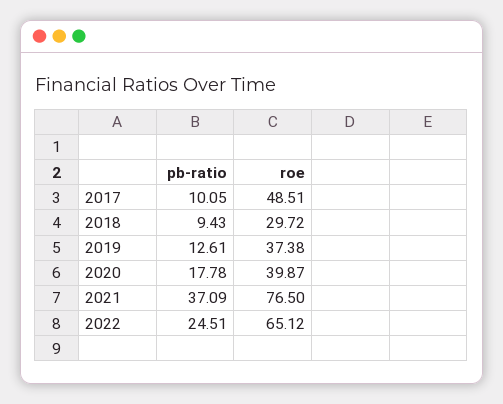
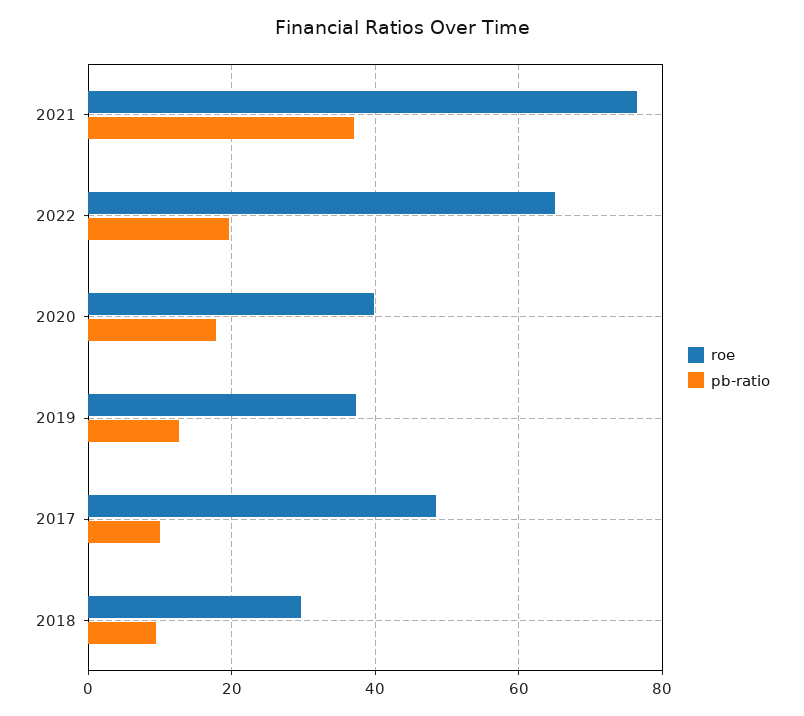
  {
    "pb-ratio": {
      "2017": 10.05,
      "2018": 9.43,
      "2019": 12.61,
      "2020": 17.78,
      "2021": 37.09,
-     "2022": 24.51
+     "2022": 20
    },
    "roe": {
      "2017": 48.51,
      "2018": 29.72,
      "2019": 37.38,
      "2020": 39.87,
      "2021": 76.5,
      "2022": 65.12
    }
  }

